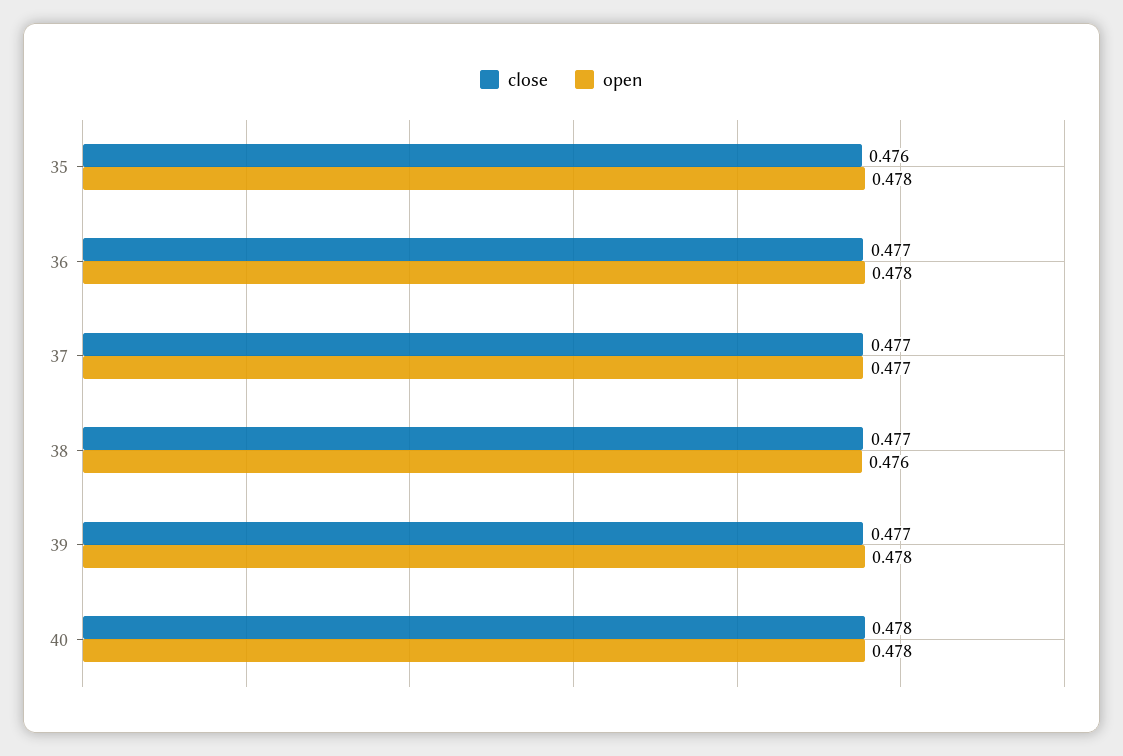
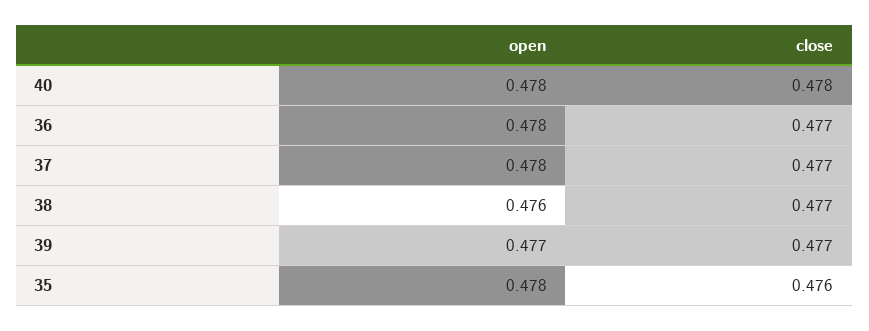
  {
    "close": {
      "35": 0.476,
      "36": 0.477,
      "37": 0.477,
      "38": 0.477,
      "39": 0.477,
      "40": 0.478
    },
    "open": {
      "35": 0.478,
      "36": 0.478,
-     "37": 0.477,
+     "37": 0.478,
      "38": 0.476,
-     "39": 0.478,
+     "39": 0.477,
      "40": 0.478
    }
  }

